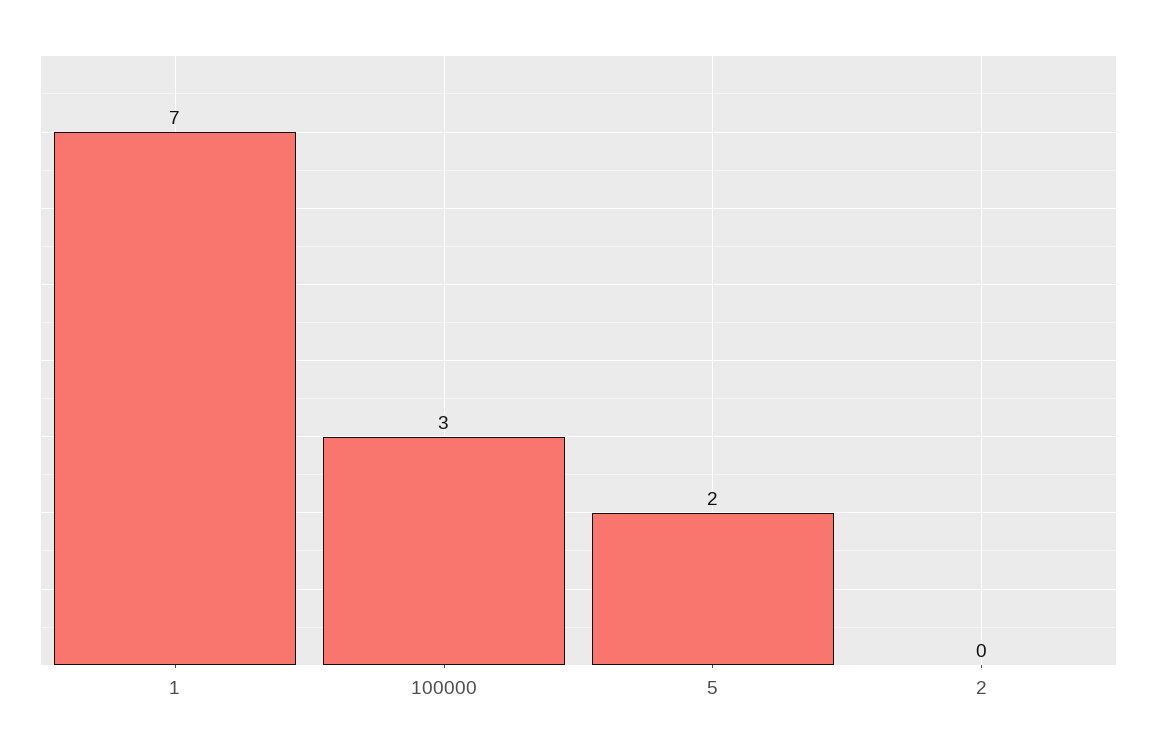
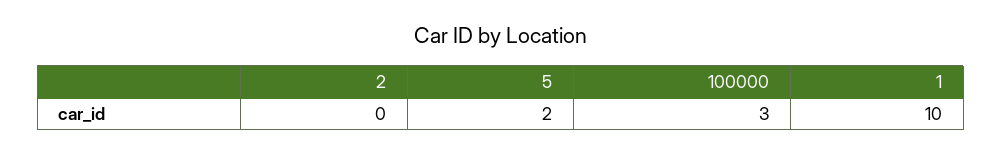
  {
-   "1": 7,
+   "1": 10,
    "100000": 3,
    "5": 2,
    "2": 0
  }

